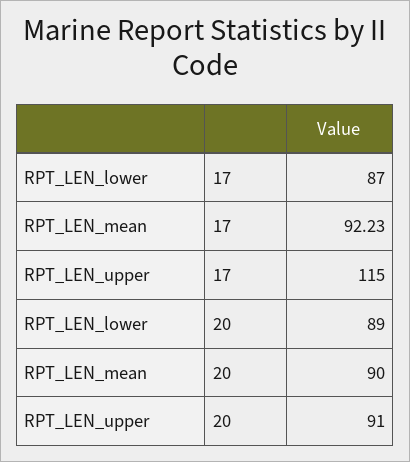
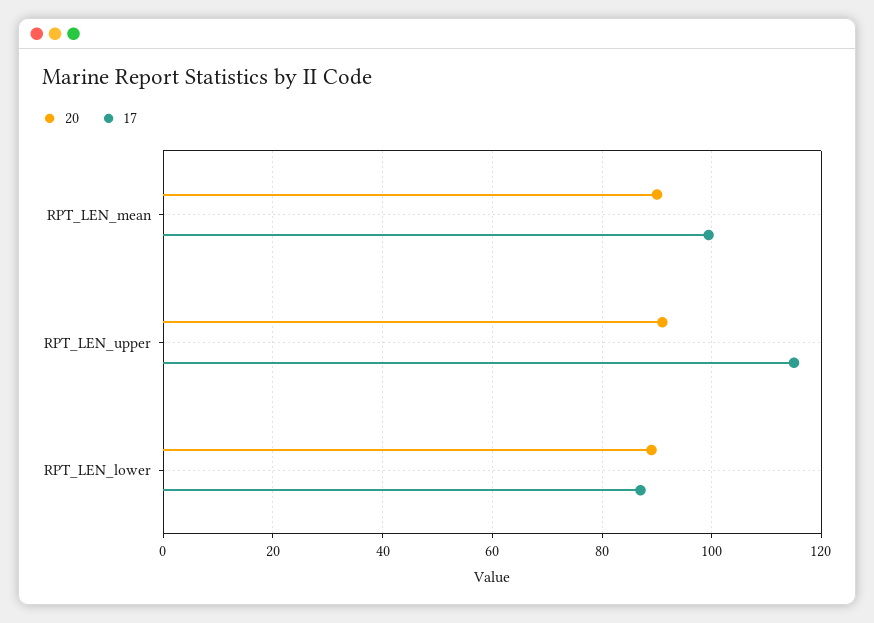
  {
    "17": {
      "RPT_LEN_lower": 87,
-     "RPT_LEN_mean": 92.23,
+     "RPT_LEN_mean": 100,
      "RPT_LEN_upper": 115
    },
    "20": {
      "RPT_LEN_lower": 89,
      "RPT_LEN_mean": 90,
      "RPT_LEN_upper": 91
    }
  }

